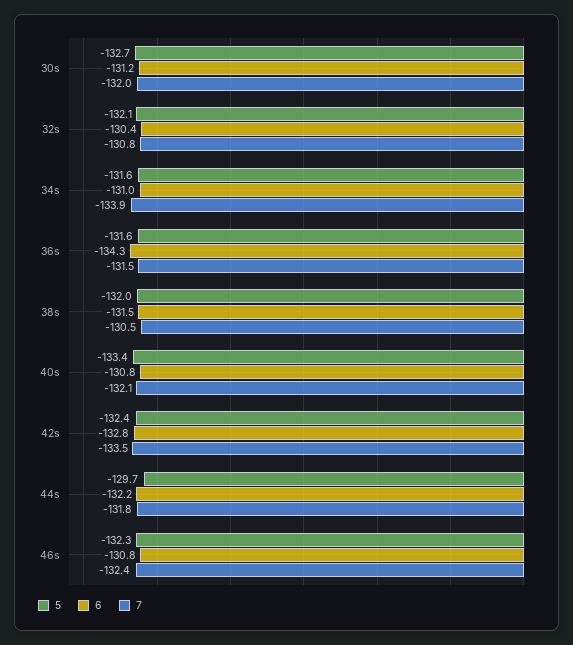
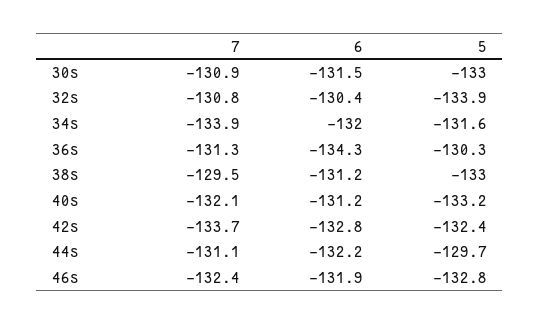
  {
    "5": {
-     "30s": -132.7,
+     "30s": -133,
-     "32s": -132.1,
+     "32s": -133.9,
      "34s": -131.6,
-     "36s": -131.6,
+     "36s": -130.3,
-     "38s": -132,
+     "38s": -133,
-     "40s": -133.4,
+     "40s": -133.2,
      "42s": -132.4,
      "44s": -129.7,
-     "46s": -132.3
+     "46s": -132.8
    },
    "6": {
-     "30s": -131.2,
+     "30s": -131.5,
      "32s": -130.4,
-     "34s": -131,
+     "34s": -132,
      "36s": -134.3,
-     "38s": -131.5,
+     "38s": -131.2,
-     "40s": -130.8,
+     "40s": -131.2,
      "42s": -132.8,
      "44s": -132.2,
-     "46s": -130.8
+     "46s": -131.9
    },
    "7": {
-     "30s": -132,
+     "30s": -130.9,
      "32s": -130.8,
      "34s": -133.9,
-     "36s": -131.5,
+     "36s": -131.3,
-     "38s": -130.5,
+     "38s": -129.5,
      "40s": -132.1,
-     "42s": -133.5,
+     "42s": -133.7,
-     "44s": -131.8,
+     "44s": -131.1,
      "46s": -132.4
    }
  }

